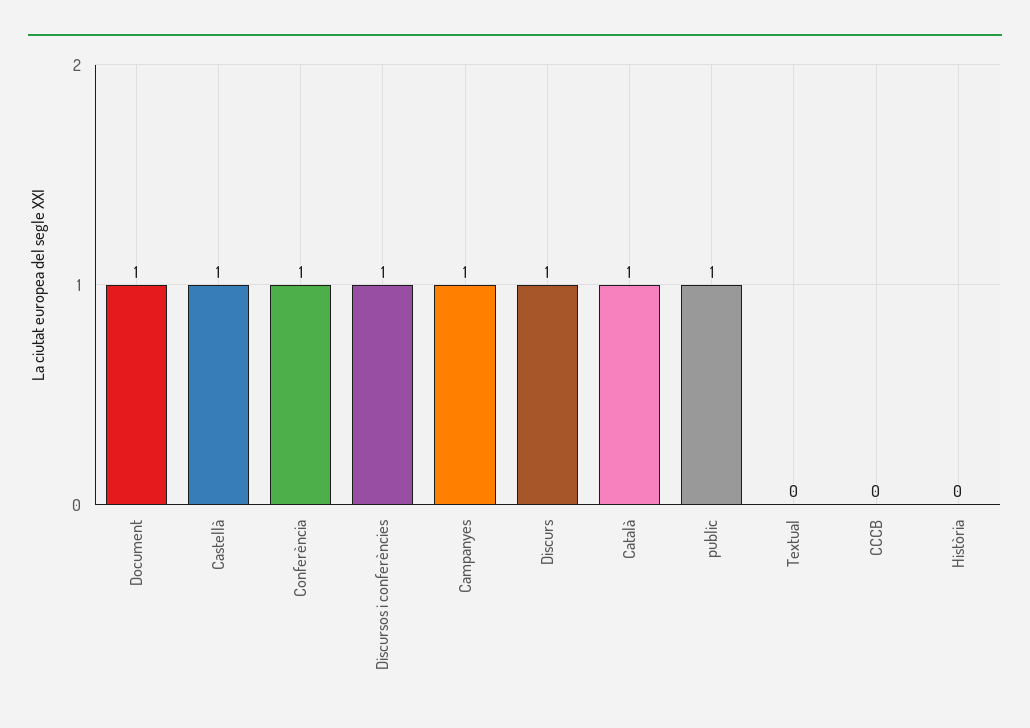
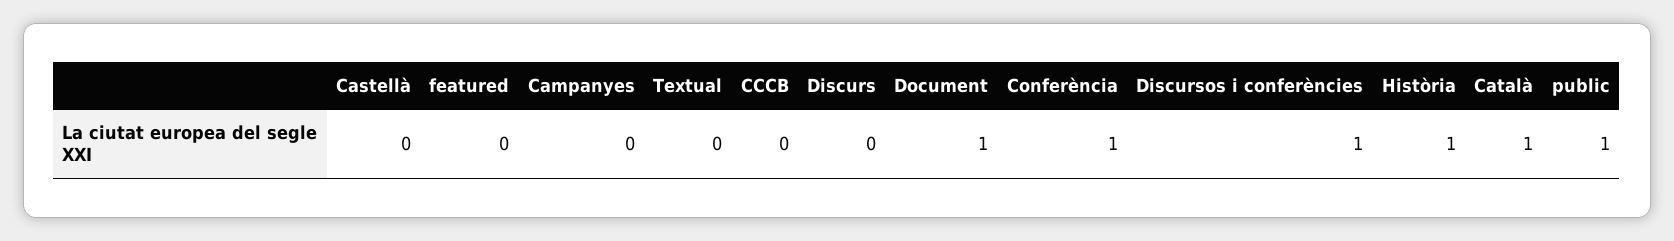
  {
    "Document": 1,
-   "Castellà": 1,
+   "Castellà": 0,
    "Conferència": 1,
    "Discursos i conferències": 1,
-   "Campanyes": 1,
+   "Campanyes": 0,
-   "Discurs": 1,
+   "Discurs": 0,
    "Català": 1,
    "public": 1,
    "Textual": 0,
    "CCCB": 0,
-   "Història": 0
+   "Història": 1,
+   "featured": 0
  }

